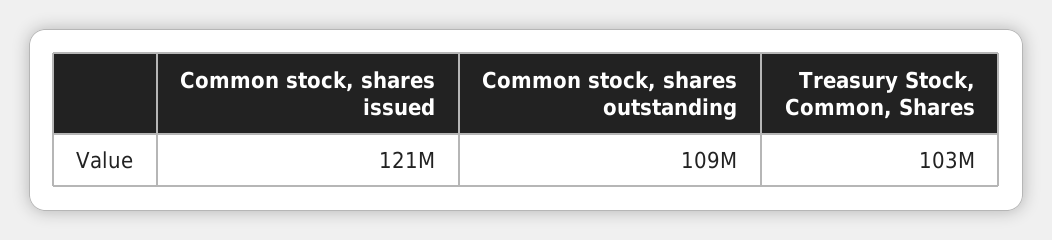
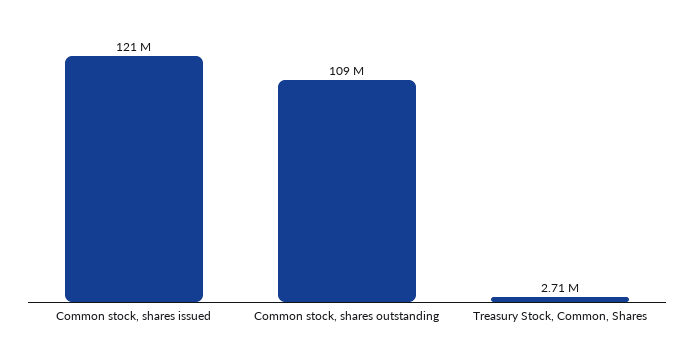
  {
    "Common stock, shares issued": 121000000,
    "Common stock, shares outstanding": 109000000,
-   "Treasury Stock, Common, Shares": 103000000
+   "Treasury Stock, Common, Shares": 2710000
  }

